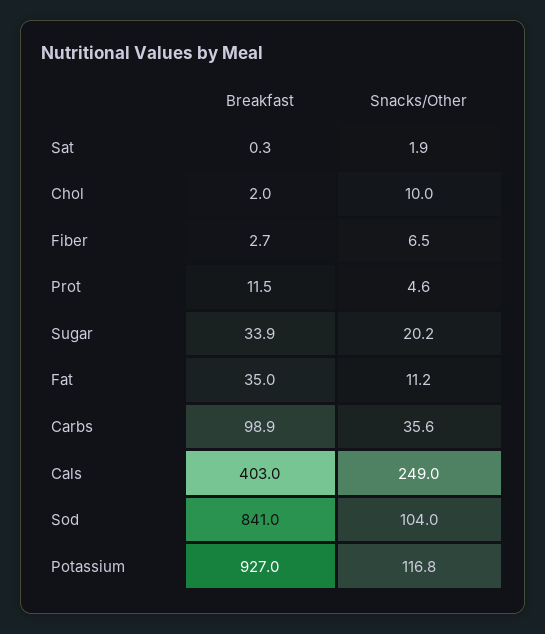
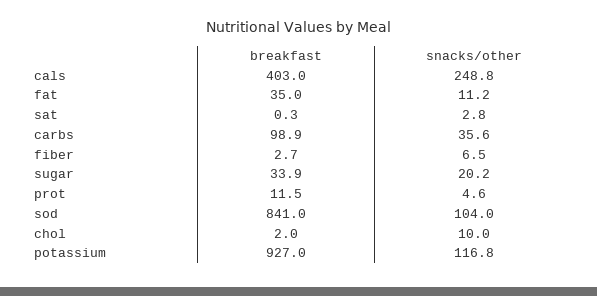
  {
    "Breakfast": {
      "Sat": 0.3,
      "Chol": 2,
      "Fiber": 2.7,
      "Prot": 11.5,
      "Sugar": 33.9,
      "Fat": 35,
      "Carbs": 98.9,
      "Cals": 403,
      "Sod": 841,
      "Potassium": 927
    },
    "Snacks/Other": {
-     "Sat": 1.9,
+     "Sat": 2.8,
      "Chol": 10,
      "Fiber": 6.5,
      "Prot": 4.6,
      "Sugar": 20.2,
      "Fat": 11.2,
      "Carbs": 35.6,
-     "Cals": 249,
+     "Cals": 248.8,
      "Sod": 104,
      "Potassium": 116.8
    }
  }

